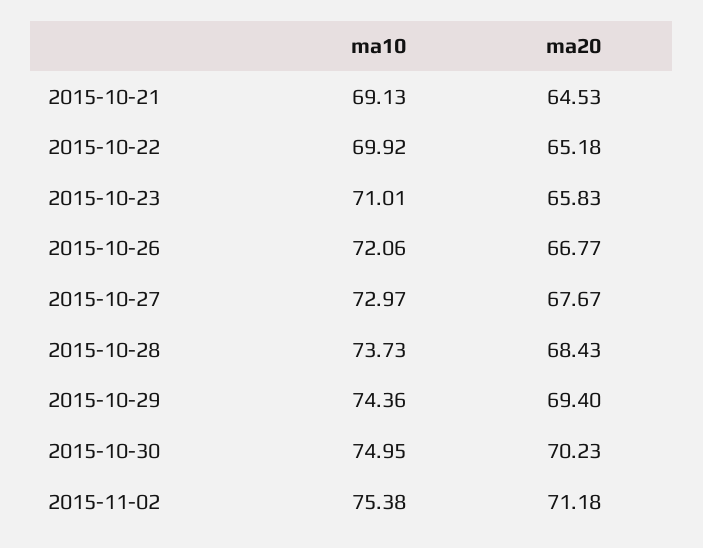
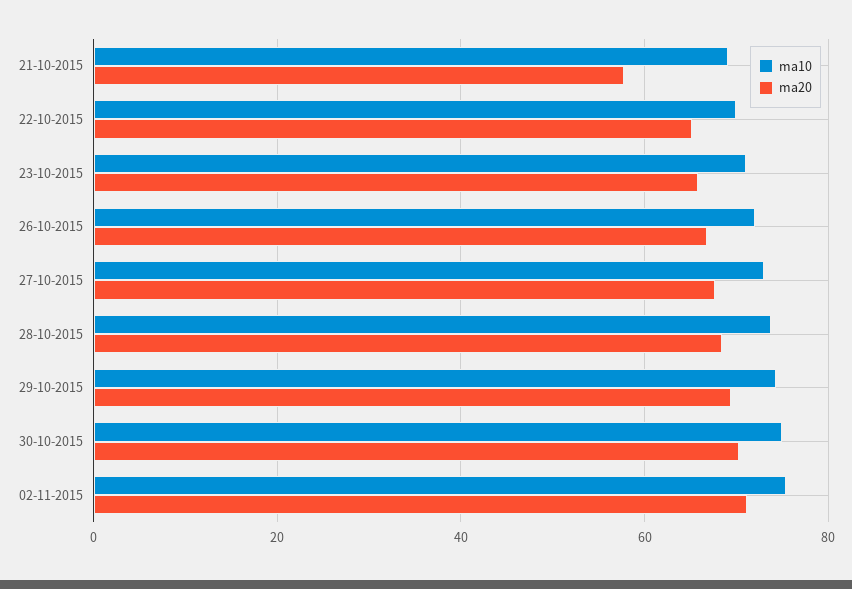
  {
    "ma10": {
      "2015-10-21": 69.13,
      "2015-10-22": 69.92,
      "2015-10-23": 71.01,
      "2015-10-26": 72.06,
      "2015-10-27": 72.97,
      "2015-10-28": 73.73,
      "2015-10-29": 74.36,
      "2015-10-30": 74.95,
      "2015-11-02": 75.38
    },
    "ma20": {
-     "2015-10-21": 64.53,
+     "2015-10-21": 58,
      "2015-10-22": 65.18,
      "2015-10-23": 65.83,
      "2015-10-26": 66.77,
      "2015-10-27": 67.67,
      "2015-10-28": 68.43,
      "2015-10-29": 69.4,
      "2015-10-30": 70.23,
      "2015-11-02": 71.18
    }
  }

